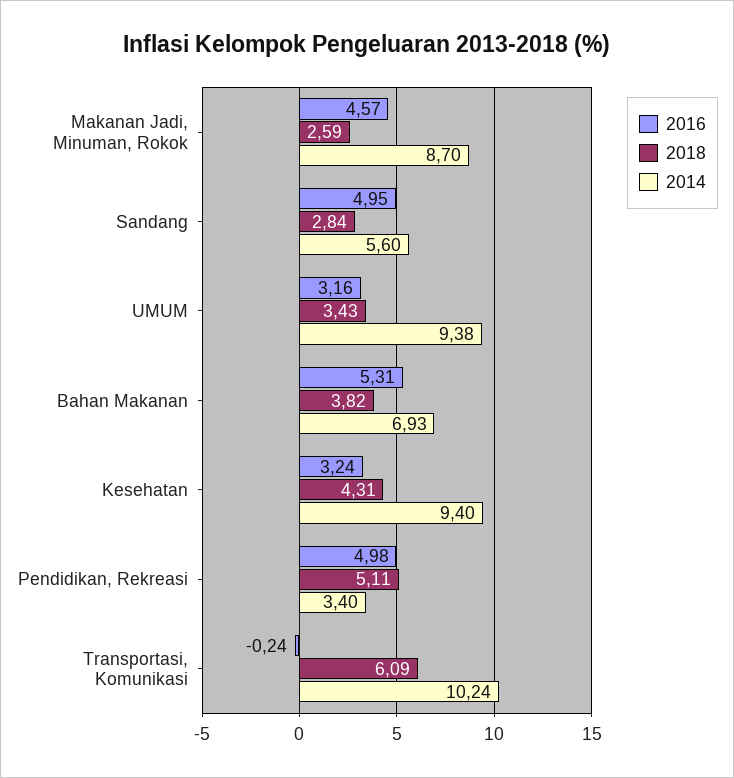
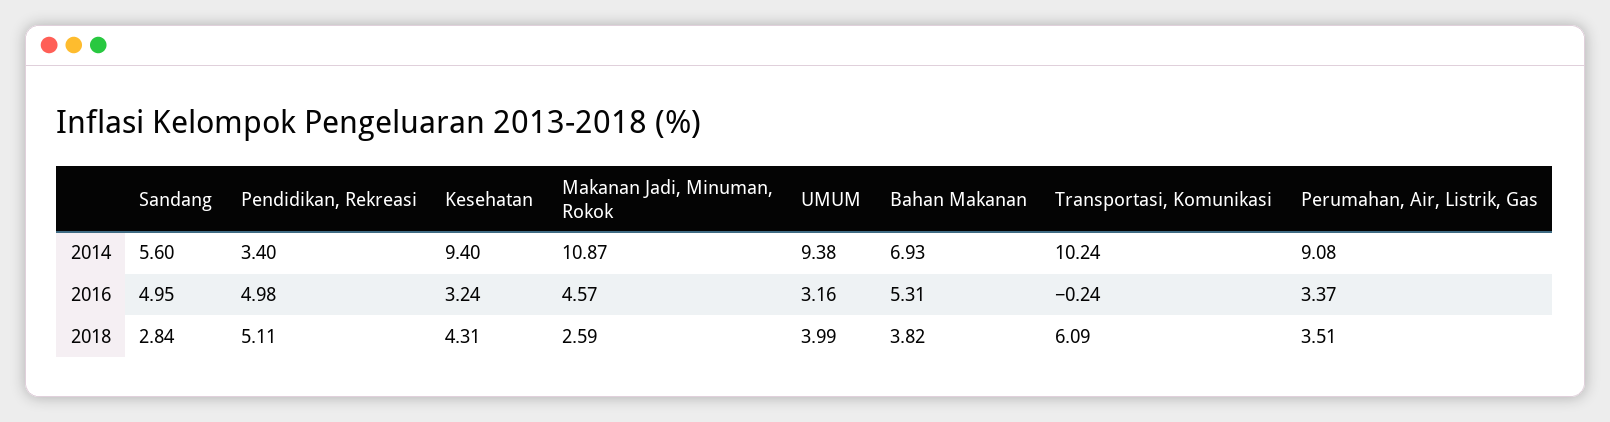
  {
    "2016": {
      "Makanan Jadi, Minuman, Rokok": 4.57,
      "Sandang": 4.95,
      "UMUM": 3.16,
      "Bahan Makanan": 5.31,
      "Kesehatan": 3.24,
      "Pendidikan, Rekreasi": 4.98,
-     "Transportasi, Komunikasi": -0.24
+     "Transportasi, Komunikasi": -0.24,
+     "Perumahan, Air, Listrik, Gas": 3.37
    },
    "2018": {
      "Makanan Jadi, Minuman, Rokok": 2.59,
      "Sandang": 2.84,
-     "UMUM": 3.43,
+     "UMUM": 3.99,
      "Bahan Makanan": 3.82,
      "Kesehatan": 4.31,
      "Pendidikan, Rekreasi": 5.11,
-     "Transportasi, Komunikasi": 6.09
+     "Transportasi, Komunikasi": 6.09,
+     "Perumahan, Air, Listrik, Gas": 3.51
    },
    "2014": {
-     "Makanan Jadi, Minuman, Rokok": 8.7,
+     "Makanan Jadi, Minuman, Rokok": 10.87,
      "Sandang": 5.6,
      "UMUM": 9.38,
      "Bahan Makanan": 6.93,
      "Kesehatan": 9.4,
      "Pendidikan, Rekreasi": 3.4,
-     "Transportasi, Komunikasi": 10.24
+     "Transportasi, Komunikasi": 10.24,
+     "Perumahan, Air, Listrik, Gas": 9.08
    }
  }

